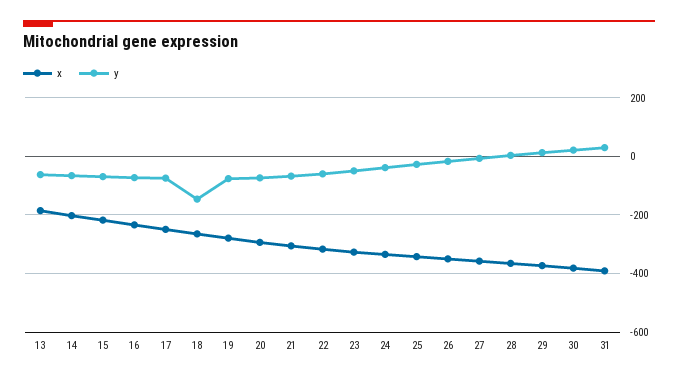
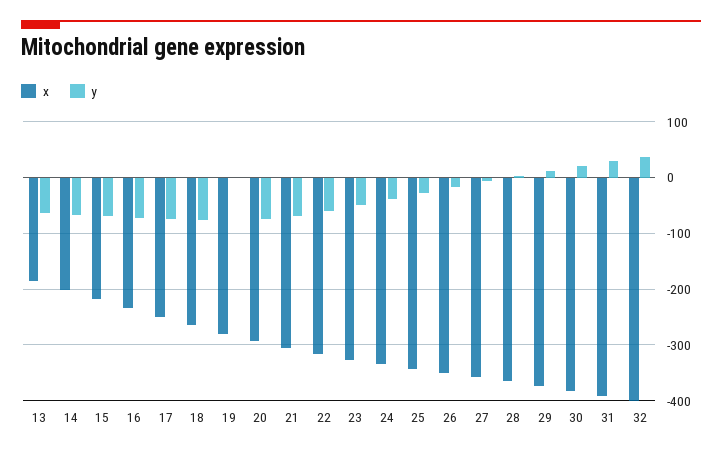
  {
    "x": {
      "13": -180,
      "14": -200,
      "15": -220,
      "16": -240,
      "17": -240,
      "18": -260,
      "19": -280,
      "20": -300,
      "21": -300,
      "22": -320,
      "23": -320,
      "24": -340,
      "25": -340,
      "26": -360,
      "27": -360,
      "28": -360,
      "29": -380,
      "30": -380,
-     "31": -400
+     "31": -400,
+     "32": -400
    },
    "y": {
      "13": -60,
      "14": -60,
      "15": -60,
      "16": -80,
      "17": -80,
-     "18": -150,
+     "18": -80,
-     "19": -75,
+     "19": 0,
      "20": -80,
      "21": -60,
      "22": -60,
      "23": -40,
      "24": -40,
      "25": -20,
      "26": -20,
      "27": 0,
      "28": 0,
      "29": 20,
      "30": 20,
-     "31": 20
+     "31": 20,
+     "32": 40
    }
  }

